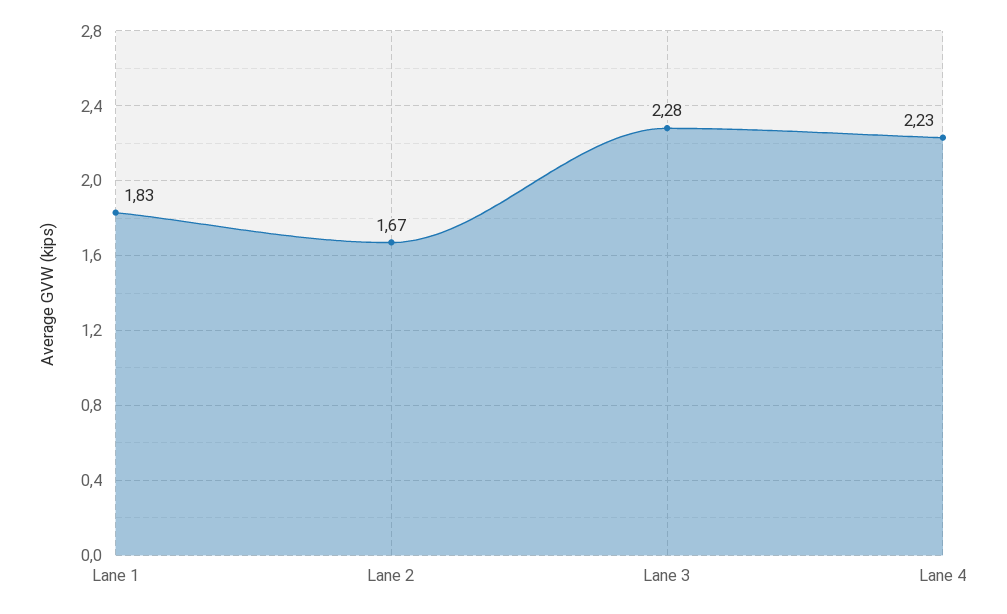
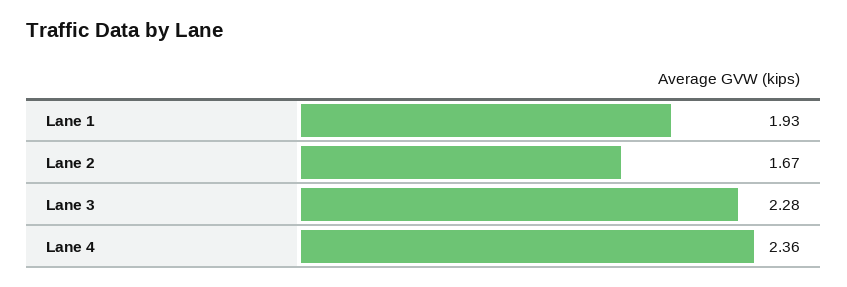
  {
-   "Lane 1": 1.83,
+   "Lane 1": 1.93,
    "Lane 2": 1.67,
    "Lane 3": 2.28,
-   "Lane 4": 2.23
+   "Lane 4": 2.36
  }

